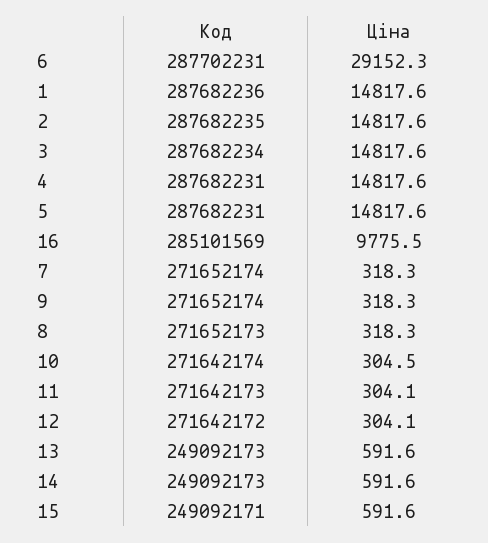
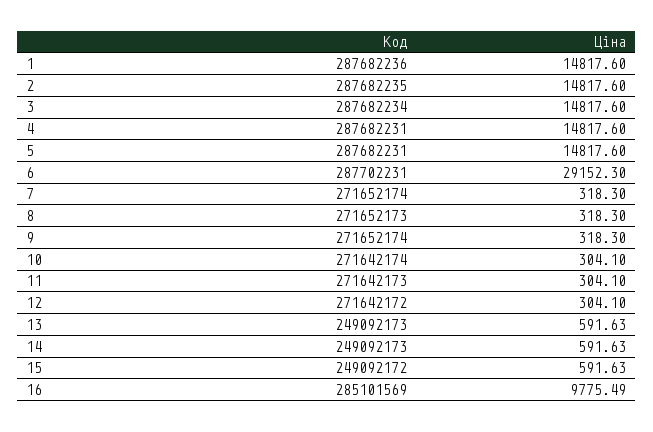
  {
    "Код": {
      "6": 287702231,
      "1": 287682236,
      "2": 287682235,
      "3": 287682234,
      "4": 287682231,
      "5": 287682231,
      "16": 285101569,
      "7": 271652174,
      "9": 271652174,
      "8": 271652173,
      "10": 271642174,
      "11": 271642173,
      "12": 271642172,
      "13": 249092173,
      "14": 249092173,
-     "15": 249092171
+     "15": 249092172
    },
    "Ціна": {
      "6": 29152.3,
      "1": 14817.6,
      "2": 14817.6,
      "3": 14817.6,
      "4": 14817.6,
      "5": 14817.6,
      "16": 9775.49,
      "7": 318.3,
      "9": 318.3,
      "8": 318.3,
-     "10": 304.5,
+     "10": 304.1,
      "11": 304.1,
      "12": 304.1,
      "13": 591.63,
      "14": 591.63,
      "15": 591.63
    }
  }

